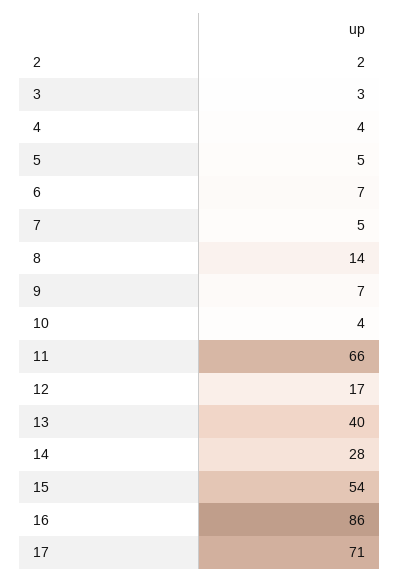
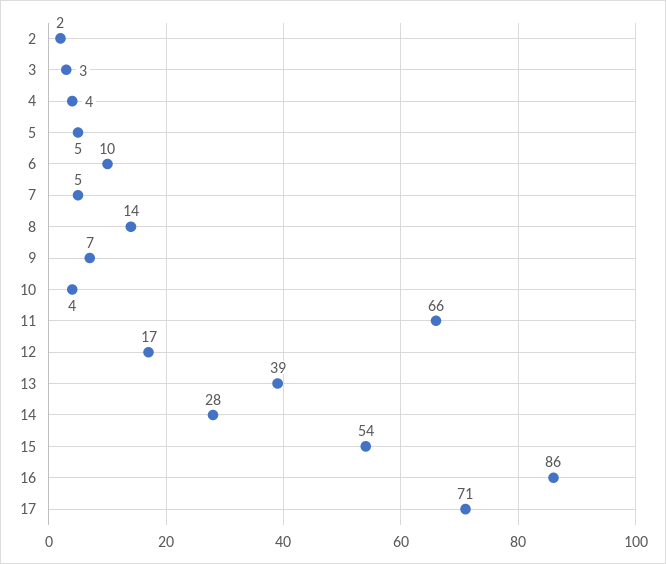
  {
    "2": 2,
    "3": 3,
    "4": 4,
    "5": 5,
-   "6": 7,
+   "6": 10,
    "7": 5,
    "8": 14,
    "9": 7,
    "10": 4,
    "11": 66,
    "12": 17,
-   "13": 40,
+   "13": 39,
    "14": 28,
    "15": 54,
    "16": 86,
    "17": 71
  }

